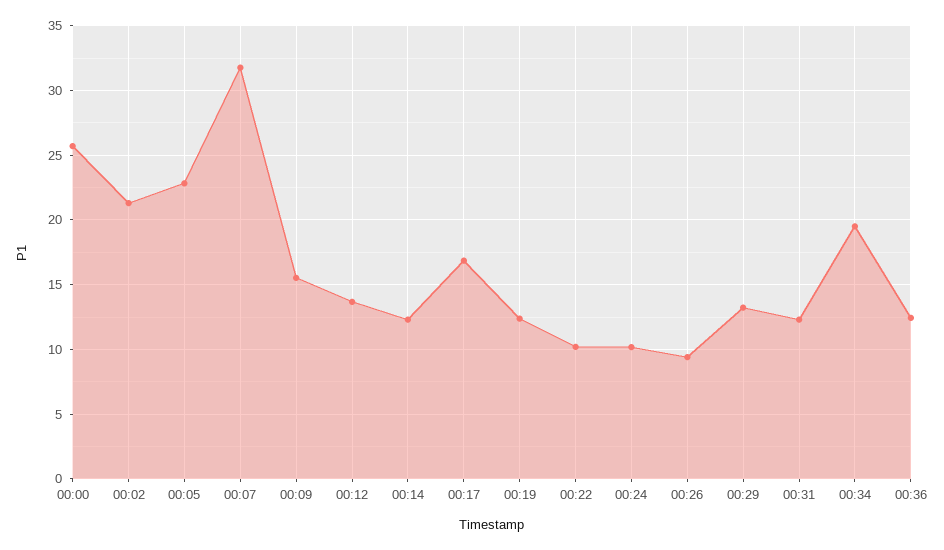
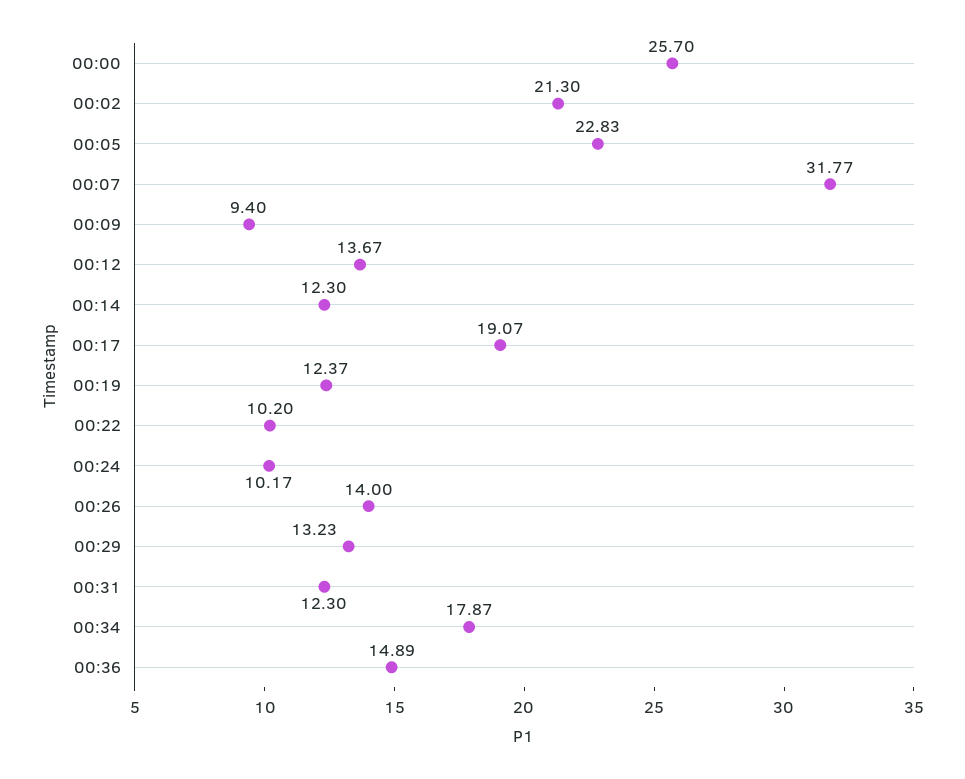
  {
    "00:00": 25.7,
    "00:02": 21.3,
    "00:05": 22.83,
    "00:07": 31.77,
-   "00:09": 15.5,
+   "00:09": 9.4,
    "00:12": 13.67,
    "00:14": 12.3,
-   "00:17": 17,
+   "00:17": 19.07,
    "00:19": 12.37,
    "00:22": 10.2,
    "00:24": 10.17,
-   "00:26": 9.5,
+   "00:26": 14,
    "00:29": 13.23,
    "00:31": 12.3,
-   "00:34": 19.5,
+   "00:34": 17.87,
-   "00:36": 12.5
+   "00:36": 14.89
  }

